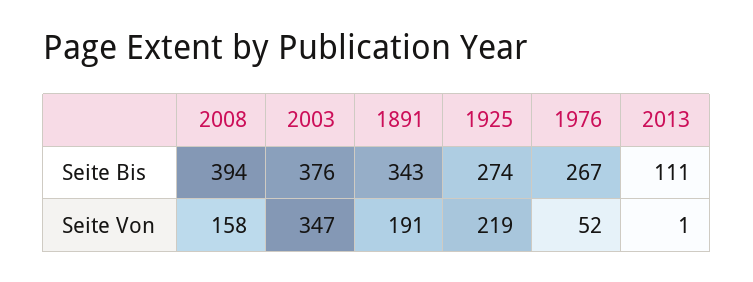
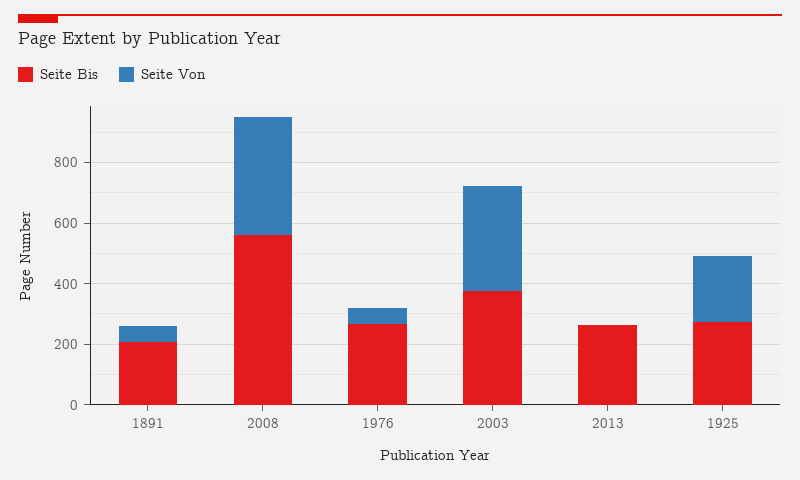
  {
    "Seite Bis": {
-     "2008": 394,
+     "2008": 550,
      "2003": 376,
-     "1891": 343,
+     "1891": 200,
      "1925": 274,
      "1976": 267,
-     "2013": 111
+     "2013": 250
    },
    "Seite Von": {
-     "2008": 158,
+     "2008": 400,
      "2003": 347,
-     "1891": 191,
+     "1891": 50,
      "1925": 219,
      "1976": 52,
      "2013": 1
    }
  }

